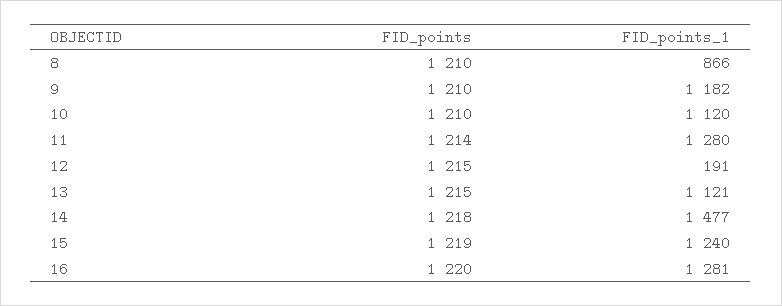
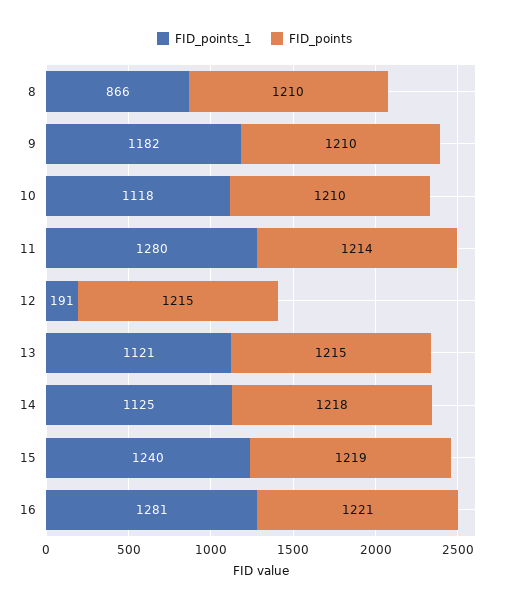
  {
    "FID_points": {
      "8": 1210,
      "9": 1210,
      "10": 1210,
      "11": 1214,
      "12": 1215,
      "13": 1215,
      "14": 1218,
      "15": 1219,
-     "16": 1220
+     "16": 1221
    },
    "FID_points_1": {
      "8": 866,
      "9": 1182,
-     "10": 1120,
+     "10": 1118,
      "11": 1280,
      "12": 191,
      "13": 1121,
-     "14": 1477,
+     "14": 1125,
      "15": 1240,
      "16": 1281
    }
  }

